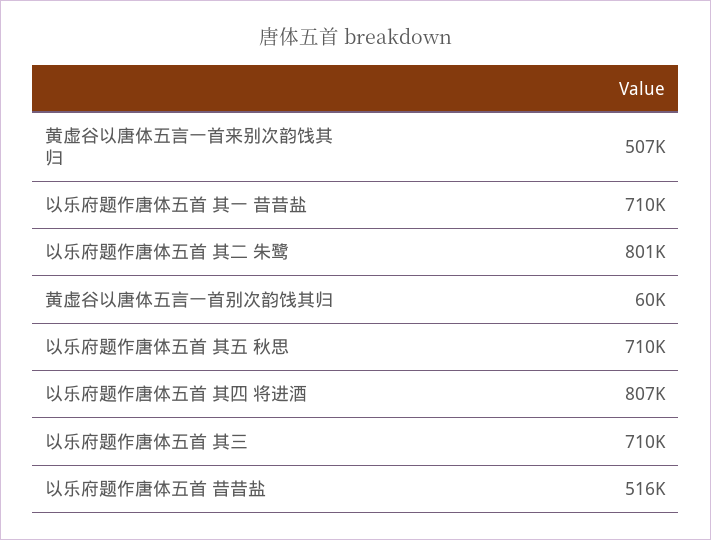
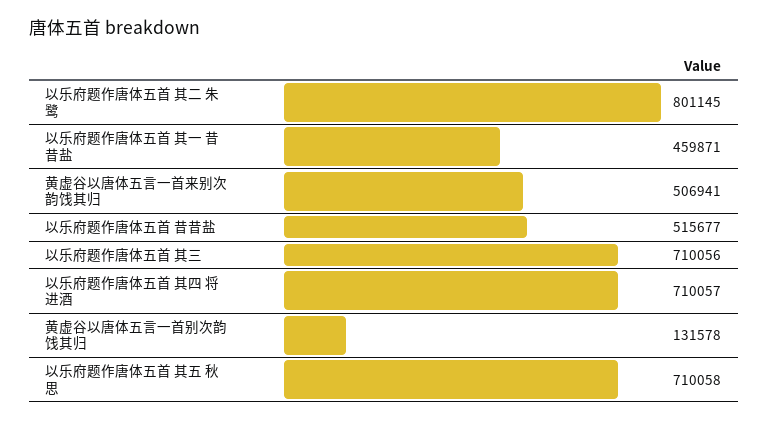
  {
    "黄虚谷以唐体五言一首来别次韵饯其归": 506941,
-   "以乐府题作唐体五首 其一 昔昔盐": 710000,
+   "以乐府题作唐体五首 其一 昔昔盐": 459871,
    "以乐府题作唐体五首 其二 朱鹭": 801145,
-   "黄虚谷以唐体五言一首别次韵饯其归": 60000,
+   "黄虚谷以唐体五言一首别次韵饯其归": 131578,
    "以乐府题作唐体五首 其五 秋思": 710058,
-   "以乐府题作唐体五首 其四 将进酒": 807000,
+   "以乐府题作唐体五首 其四 将进酒": 710057,
    "以乐府题作唐体五首 其三": 710056,
    "以乐府题作唐体五首 昔昔盐": 515677
  }

